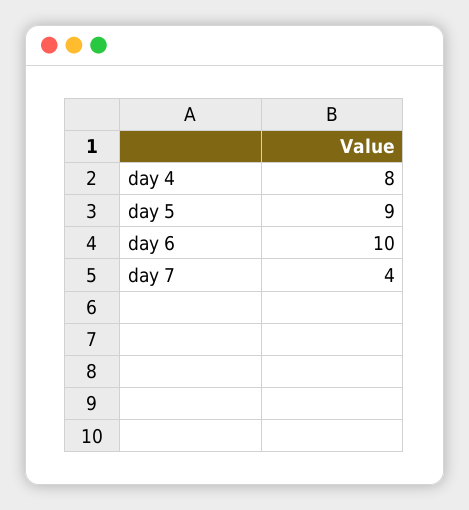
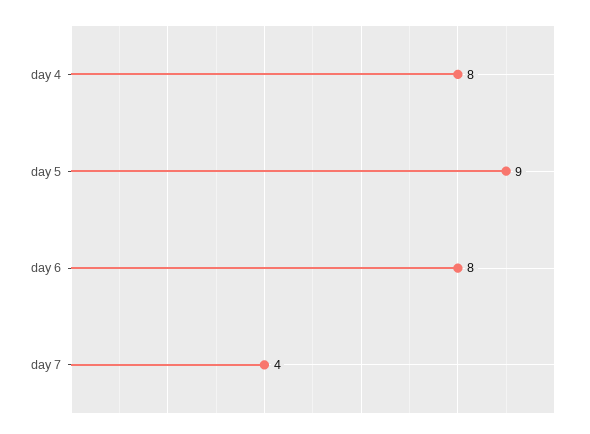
  {
    "day 4": 8,
    "day 5": 9,
-   "day 6": 10,
+   "day 6": 8,
    "day 7": 4
  }

